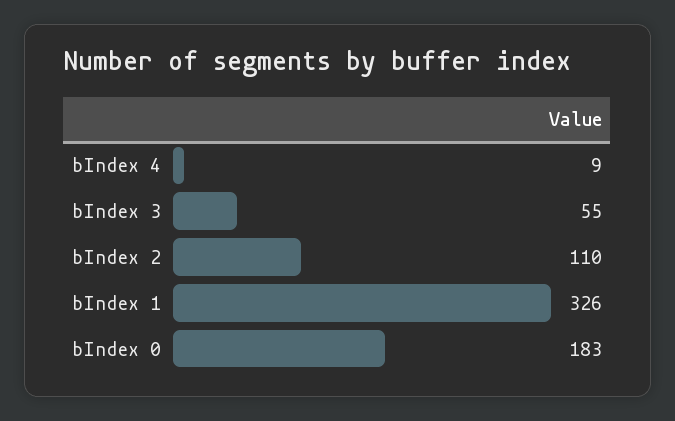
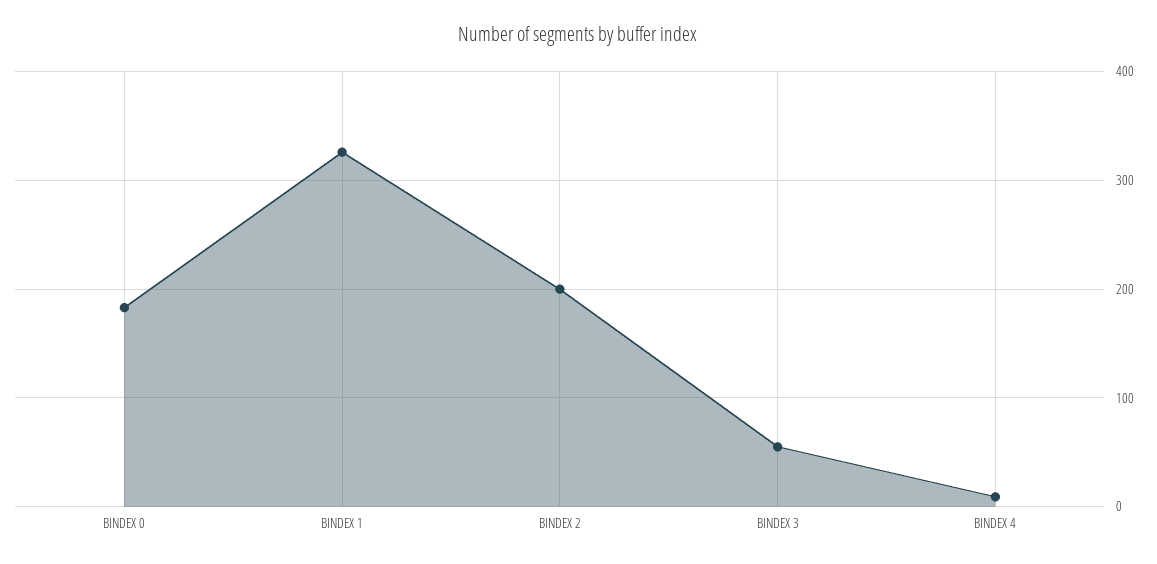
  {
    "bIndex 4": 9,
    "bIndex 3": 55,
-   "bIndex 2": 110,
+   "bIndex 2": 200,
    "bIndex 1": 326,
    "bIndex 0": 183
  }

